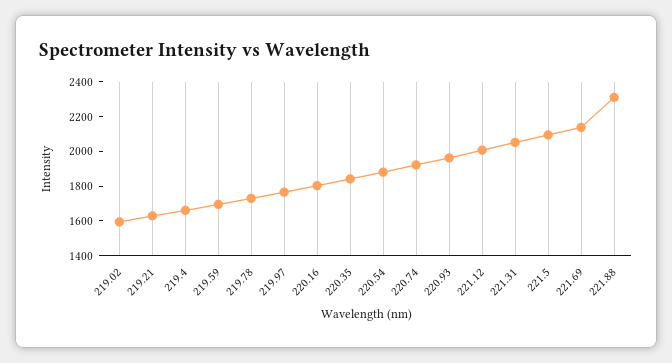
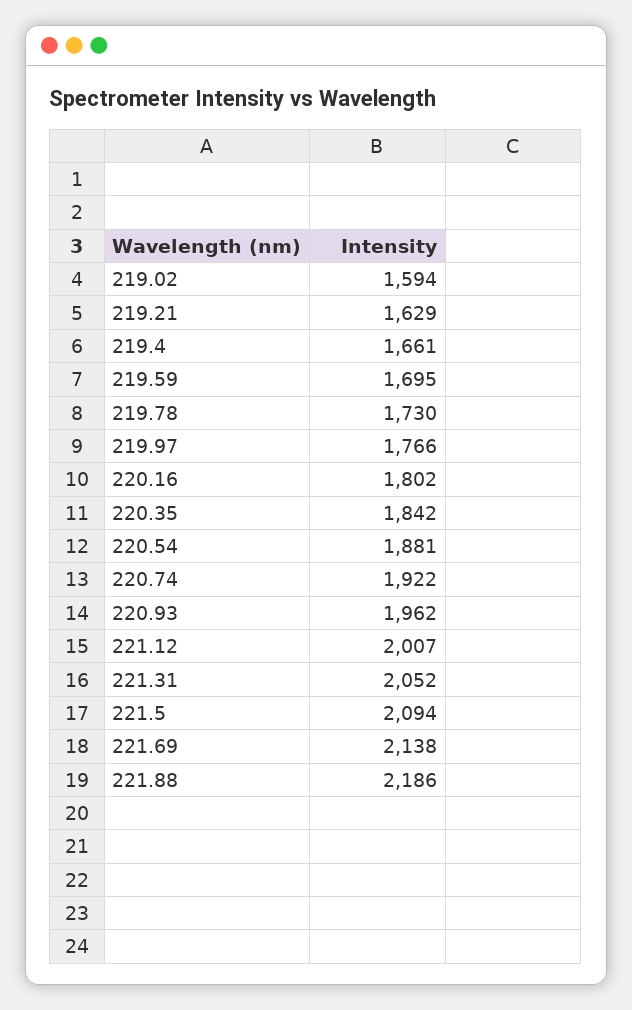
  {
    "219.02": 1594,
    "219.21": 1629,
    "219.4": 1661,
    "219.59": 1695,
    "219.78": 1730,
    "219.97": 1766,
    "220.16": 1802,
    "220.35": 1842,
    "220.54": 1881,
    "220.74": 1922,
    "220.93": 1962,
    "221.12": 2007,
    "221.31": 2052,
    "221.5": 2094,
    "221.69": 2138,
-   "221.88": 2300
+   "221.88": 2186
  }

